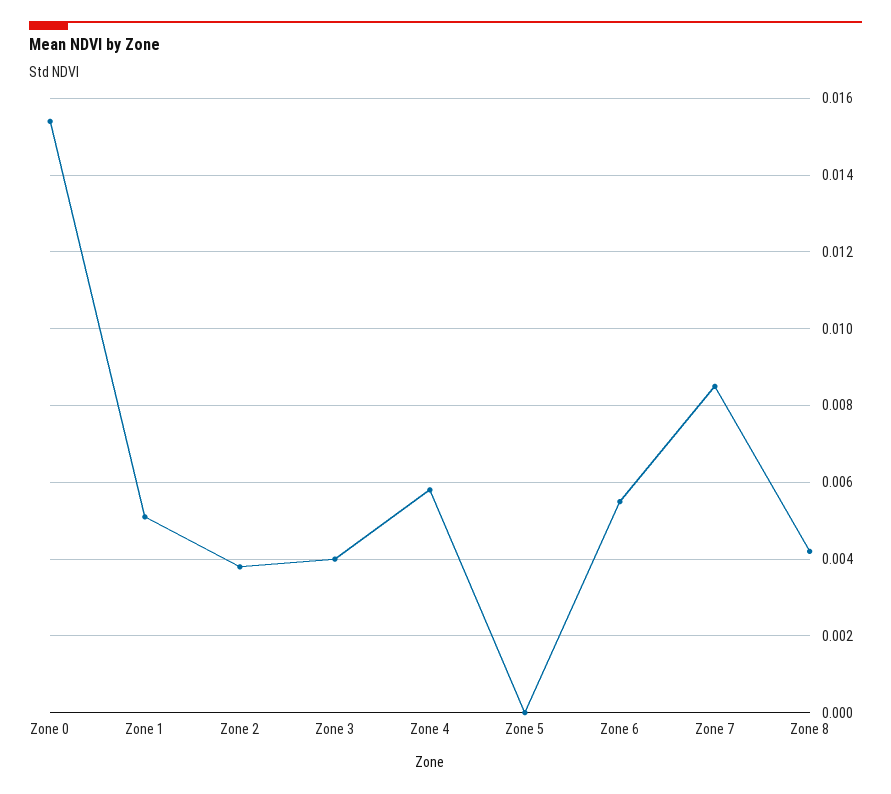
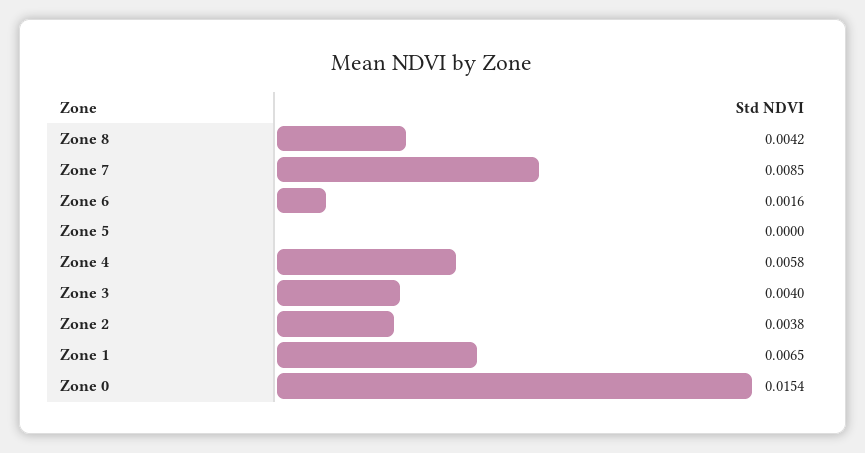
  {
    "Zone 0": 0.0154,
-   "Zone 1": 0.005,
+   "Zone 1": 0.0065,
    "Zone 2": 0.0038,
    "Zone 3": 0.004,
    "Zone 4": 0.0058,
    "Zone 5": 0,
-   "Zone 6": 0.0055,
+   "Zone 6": 0.0016,
    "Zone 7": 0.0085,
    "Zone 8": 0.0042
  }

